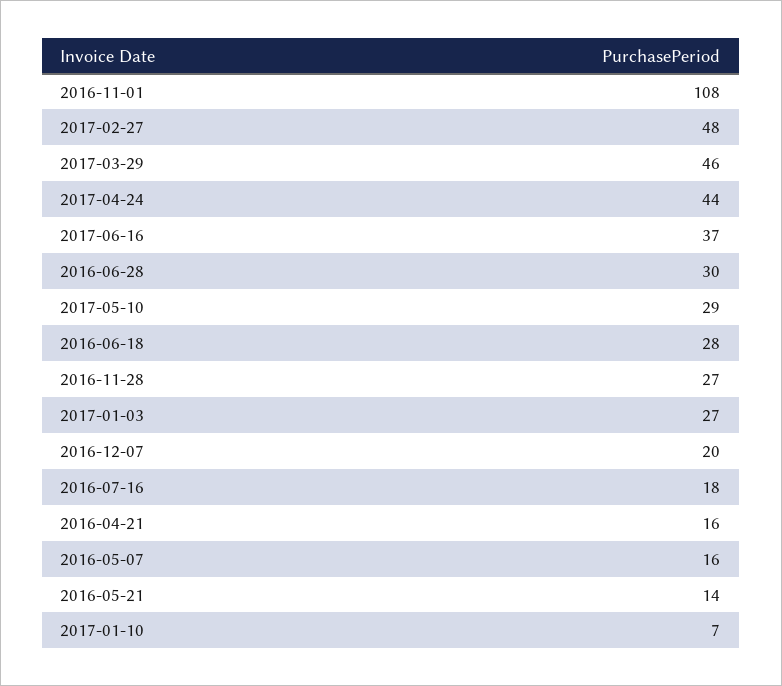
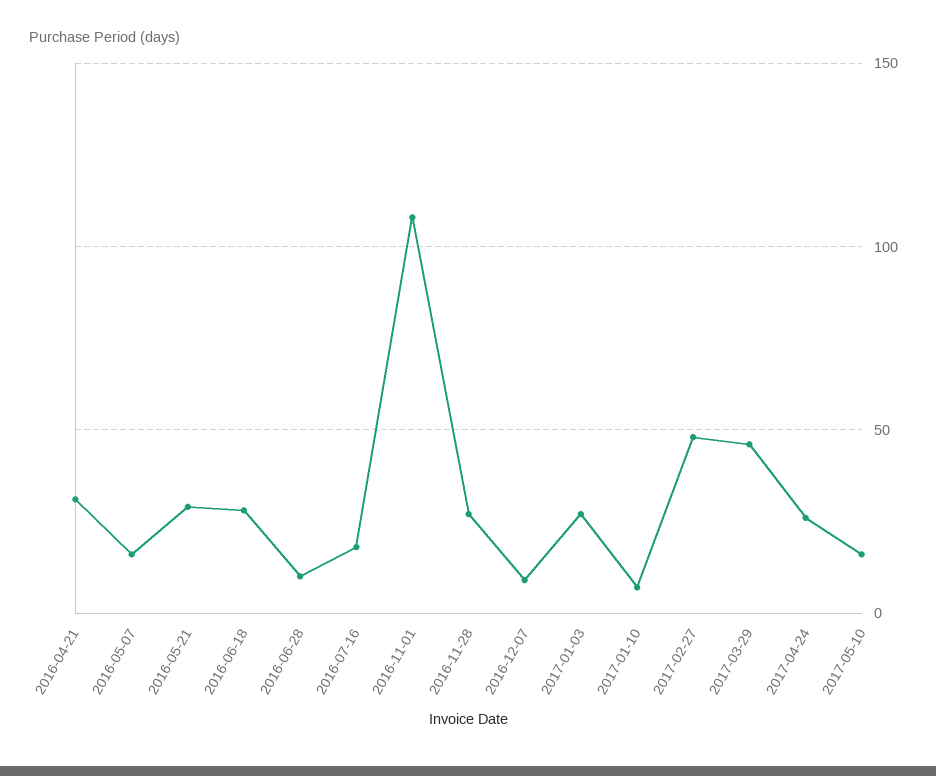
  {
    "2016-11-01": 108,
    "2017-02-27": 48,
    "2017-03-29": 46,
-   "2017-04-24": 44,
+   "2017-04-24": 25,
-   "2017-06-16": 37,
-   "2016-06-28": 30,
+   "2016-06-28": 10,
-   "2017-05-10": 29,
+   "2017-05-10": 15,
    "2016-06-18": 28,
    "2016-11-28": 27,
    "2017-01-03": 27,
-   "2016-12-07": 20,
+   "2016-12-07": 10,
    "2016-07-16": 18,
-   "2016-04-21": 16,
+   "2016-04-21": 30,
    "2016-05-07": 16,
-   "2016-05-21": 14,
+   "2016-05-21": 30,
    "2017-01-10": 7
  }

